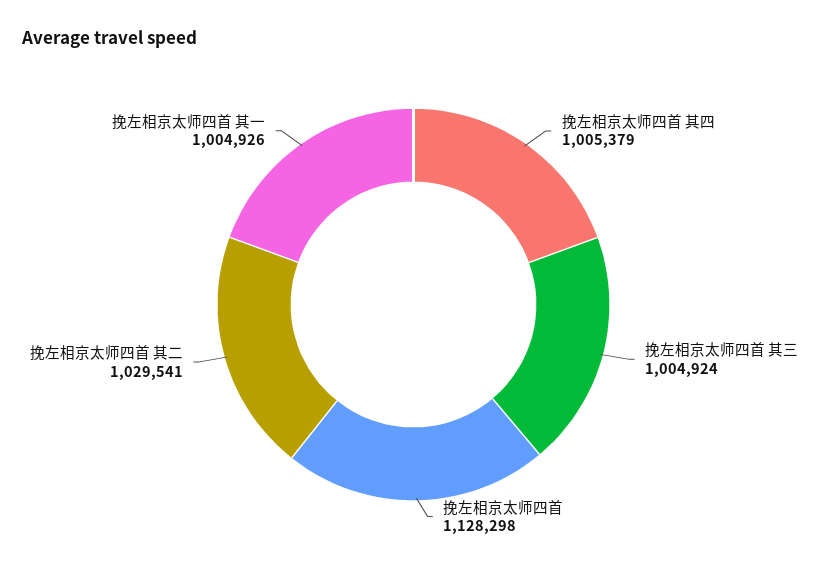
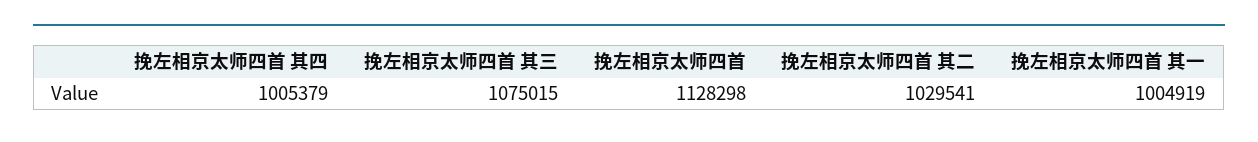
  {
    "挽左相京太师四首 其四": 1005379,
-   "挽左相京太师四首 其三": 1004924,
+   "挽左相京太师四首 其三": 1075015,
    "挽左相京太师四首": 1128298,
    "挽左相京太师四首 其二": 1029541,
-   "挽左相京太师四首 其一": 1004926
+   "挽左相京太师四首 其一": 1004919
  }

